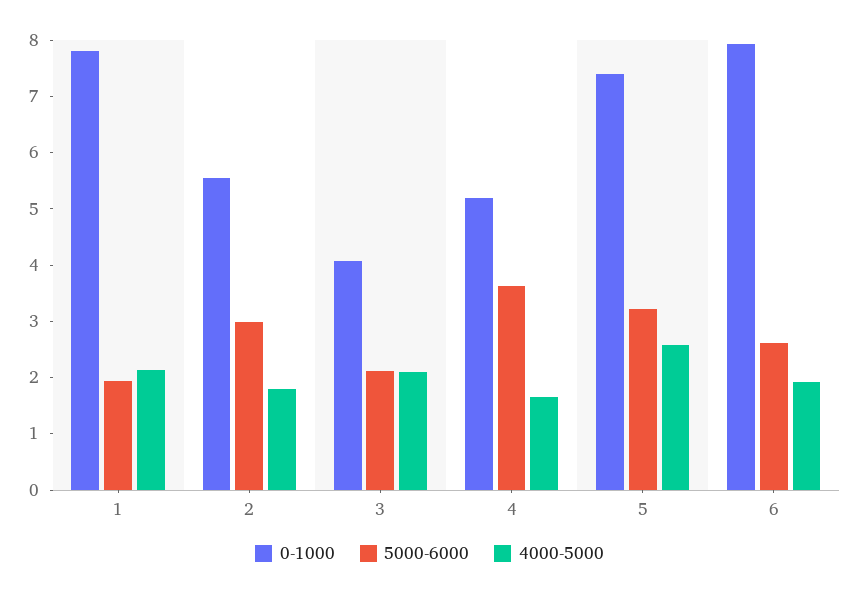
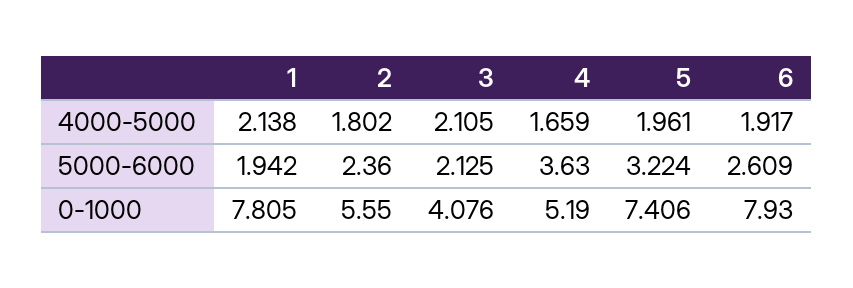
  {
    "0-1000": {
      "1": 7.805,
      "2": 5.55,
      "3": 4.076,
      "4": 5.19,
      "5": 7.406,
      "6": 7.93
    },
    "5000-6000": {
      "1": 1.942,
-     "2": 3,
+     "2": 2.36,
      "3": 2.125,
      "4": 3.63,
      "5": 3.224,
      "6": 2.609
    },
    "4000-5000": {
      "1": 2.138,
      "2": 1.802,
      "3": 2.105,
      "4": 1.659,
-     "5": 2.6,
+     "5": 1.961,
      "6": 1.917
    }
  }

